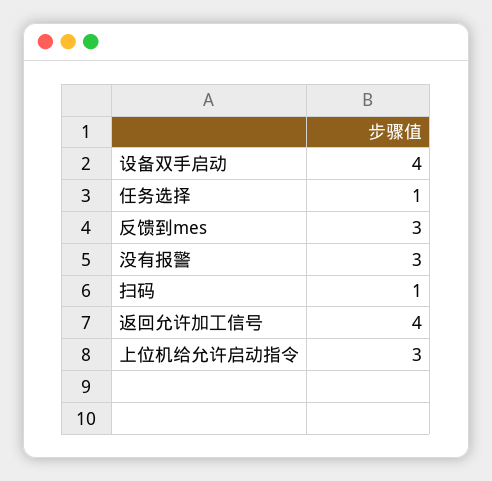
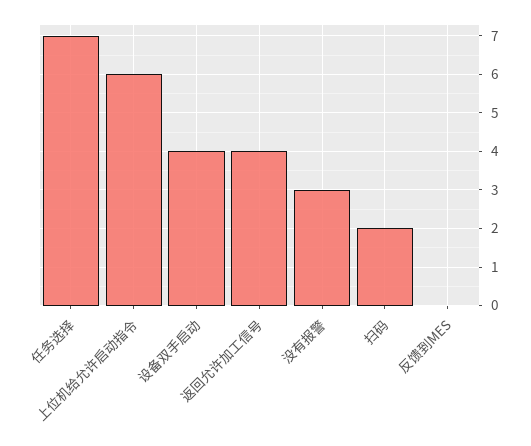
  {
    "设备双手启动": 4,
-   "任务选择": 1,
+   "任务选择": 7,
-   "反馈到mes": 3,
+   "反馈到mes": 0,
    "没有报警": 3,
-   "扫码": 1,
+   "扫码": 2,
    "返回允许加工信号": 4,
-   "上位机给允许启动指令": 3
+   "上位机给允许启动指令": 6
  }

